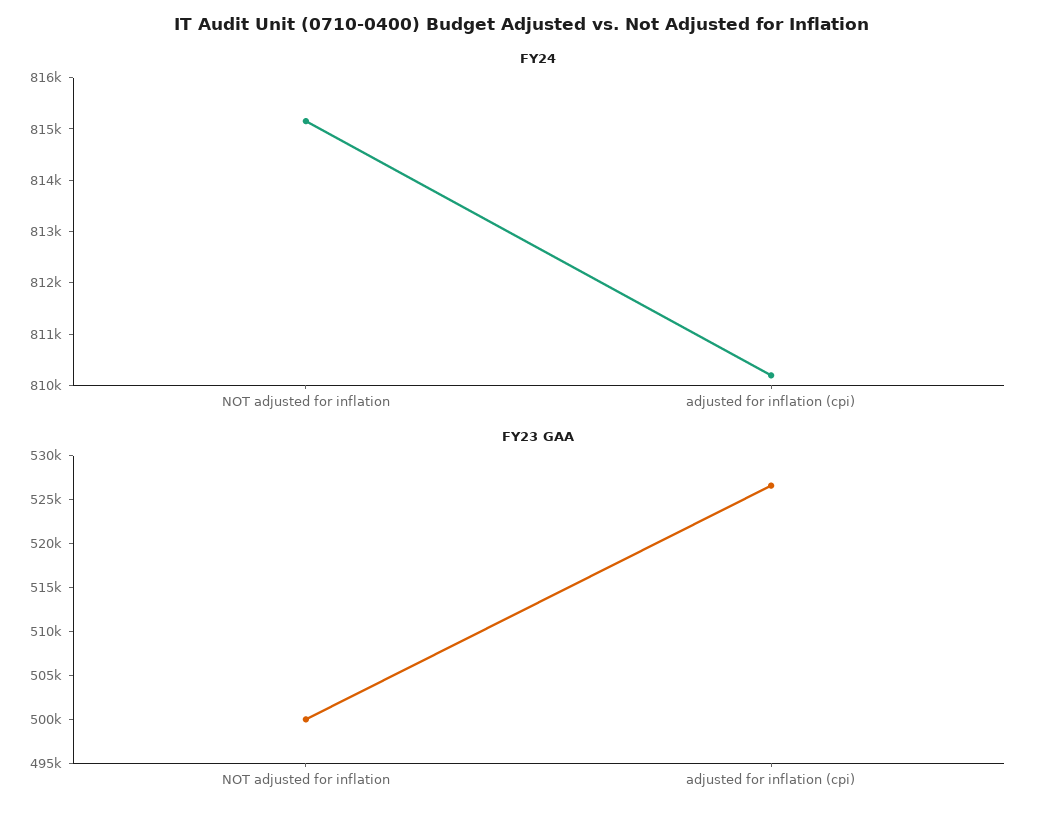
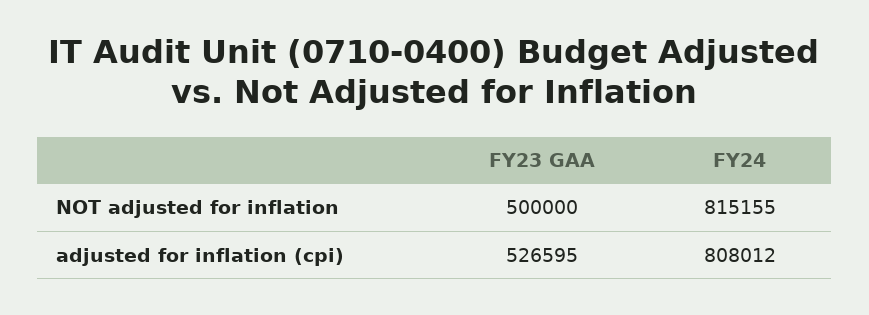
  {
    "FY24": {
      "NOT adjusted for inflation": 815155,
-     "adjusted for inflation (cpi)": 810200
+     "adjusted for inflation (cpi)": 808012
    },
    "FY23 GAA": {
      "NOT adjusted for inflation": 500000,
      "adjusted for inflation (cpi)": 526595
    }
  }

